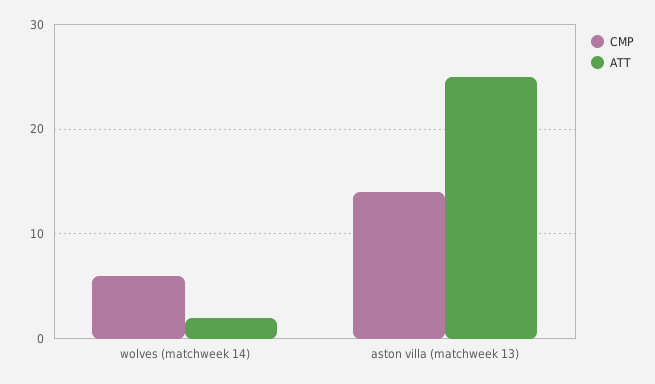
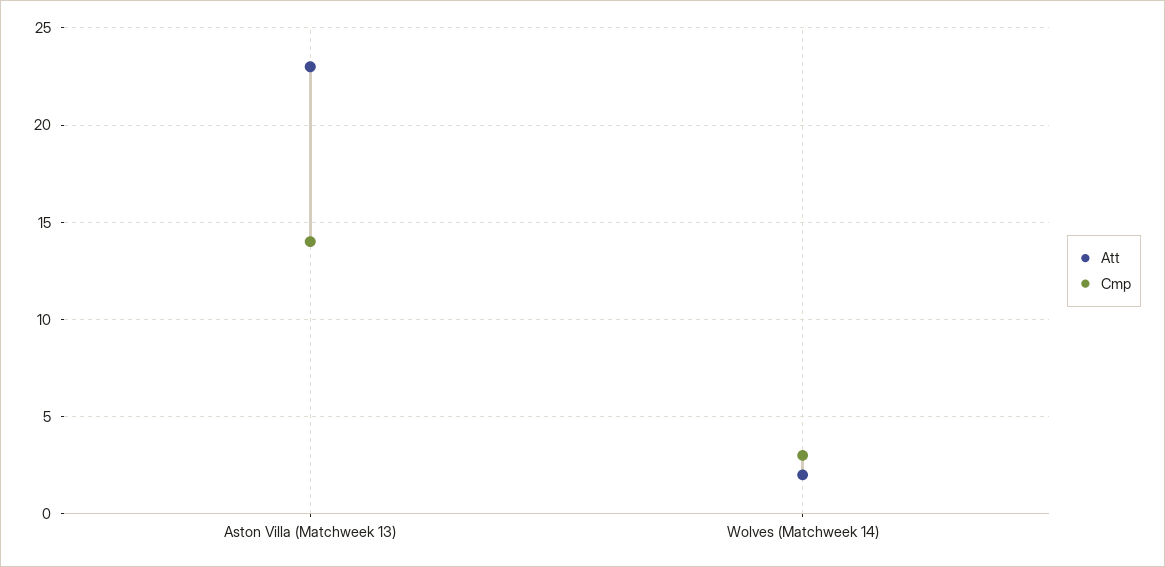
  {
    "CMP": {
-     "wolves (matchweek 14)": 6,
+     "wolves (matchweek 14)": 3,
      "aston villa (matchweek 13)": 14
    },
    "ATT": {
      "wolves (matchweek 14)": 2,
-     "aston villa (matchweek 13)": 25
+     "aston villa (matchweek 13)": 23
    }
  }

